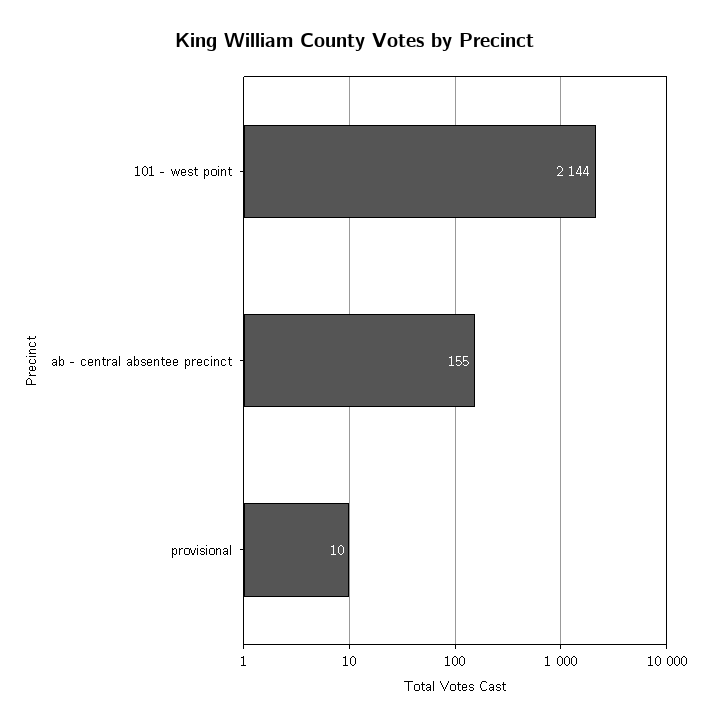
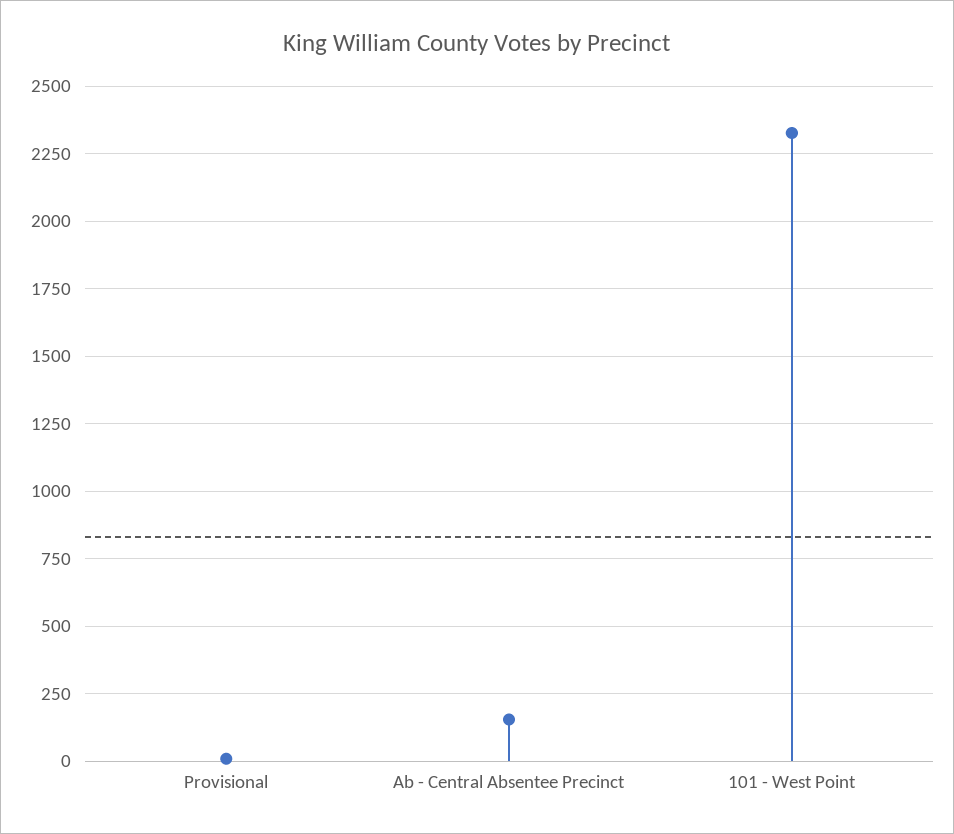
  {
-   "101 - west point": 2144,
+   "101 - west point": 2325,
    "ab - central absentee precinct": 155,
    "provisional": 10
  }

